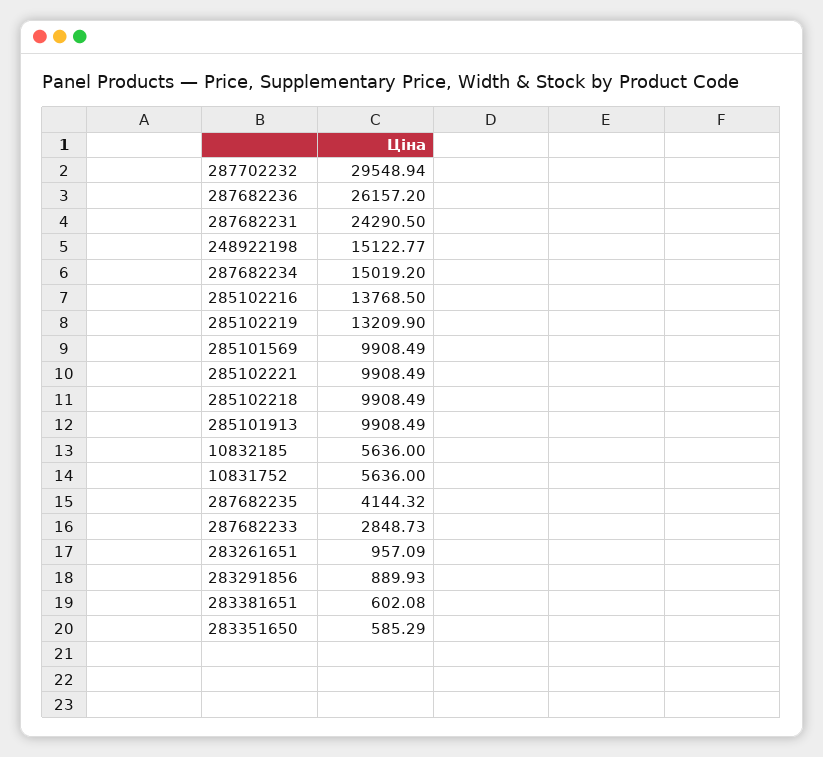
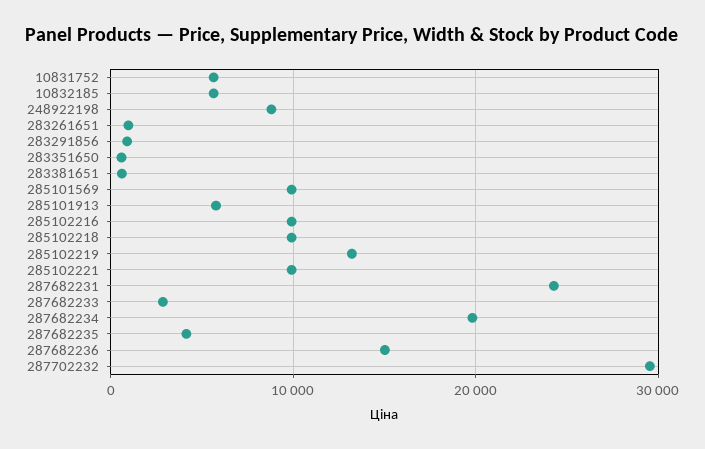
  {
    "287702232": 29548.94,
-   "287682236": 26157.2,
+   "287682236": 15000,
    "287682231": 24290.5,
-   "248922198": 15122.77,
+   "248922198": 9000,
-   "287682234": 15019.2,
+   "287682234": 20000,
-   "285102216": 13768.5,
+   "285102216": 10000,
    "285102219": 13209.9,
    "285101569": 9908.49,
    "285102221": 9908.49,
    "285102218": 9908.49,
-   "285101913": 9908.49,
+   "285101913": 6000,
    "10832185": 5636,
    "10831752": 5636,
    "287682235": 4144.32,
    "287682233": 2848.73,
    "283261651": 957.09,
    "283291856": 889.93,
    "283381651": 602.08,
    "283351650": 585.29
  }

